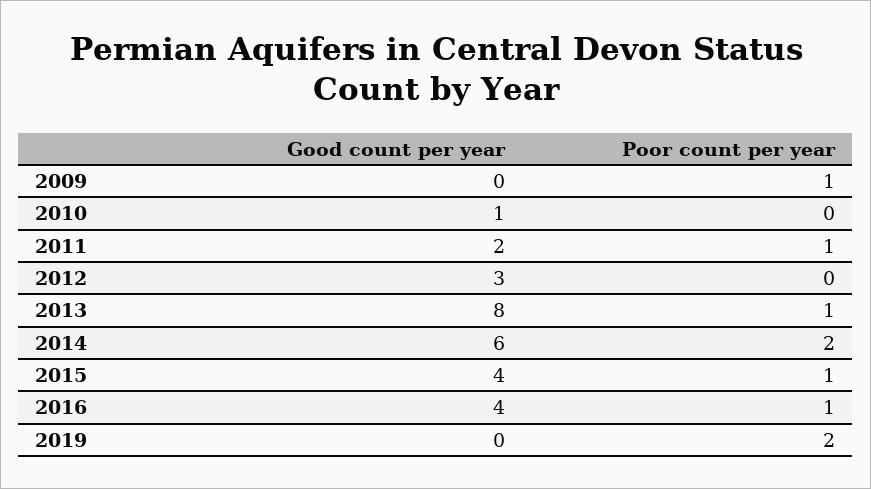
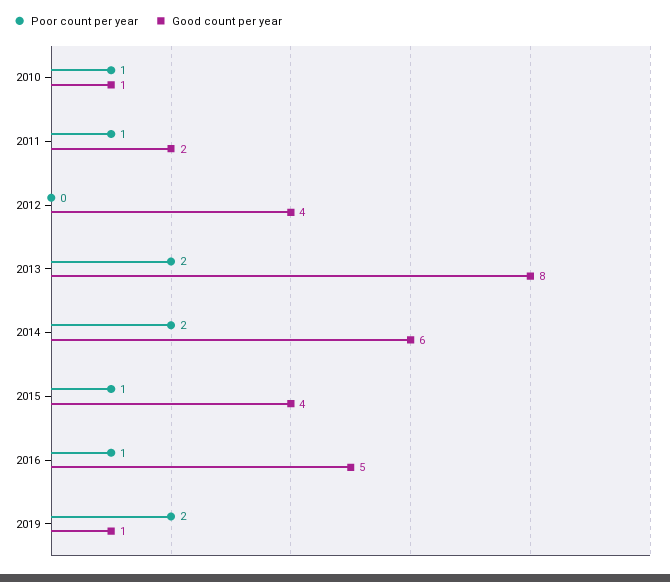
  {
    "Good count per year": {
-     "2009": 0,
      "2010": 1,
      "2011": 2,
-     "2012": 3,
+     "2012": 4,
      "2013": 8,
      "2014": 6,
      "2015": 4,
-     "2016": 4,
+     "2016": 5,
-     "2019": 0
+     "2019": 1
    },
    "Poor count per year": {
-     "2009": 1,
-     "2010": 0,
+     "2010": 1,
      "2011": 1,
      "2012": 0,
-     "2013": 1,
+     "2013": 2,
      "2014": 2,
      "2015": 1,
      "2016": 1,
      "2019": 2
    }
  }

